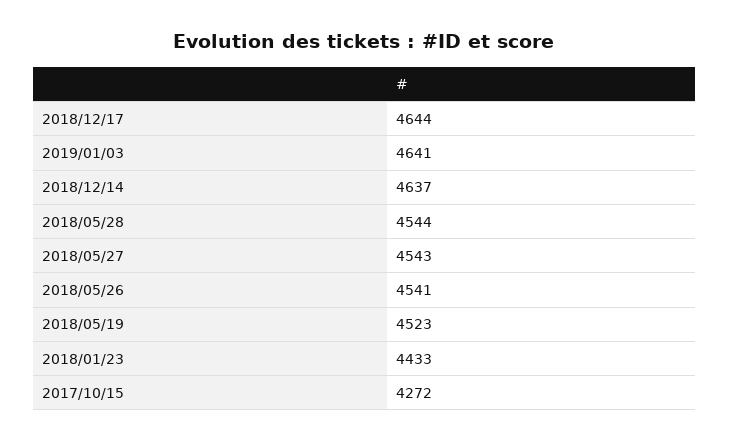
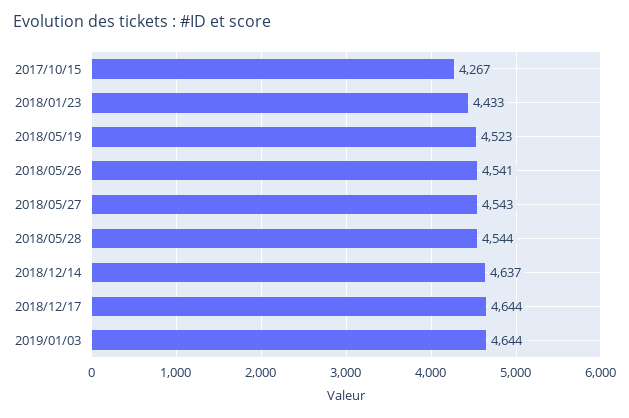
  {
    "2018/12/17": 4644,
-   "2019/01/03": 4641,
+   "2019/01/03": 4644,
    "2018/12/14": 4637,
    "2018/05/28": 4544,
    "2018/05/27": 4543,
    "2018/05/26": 4541,
    "2018/05/19": 4523,
    "2018/01/23": 4433,
-   "2017/10/15": 4272
+   "2017/10/15": 4267
  }

